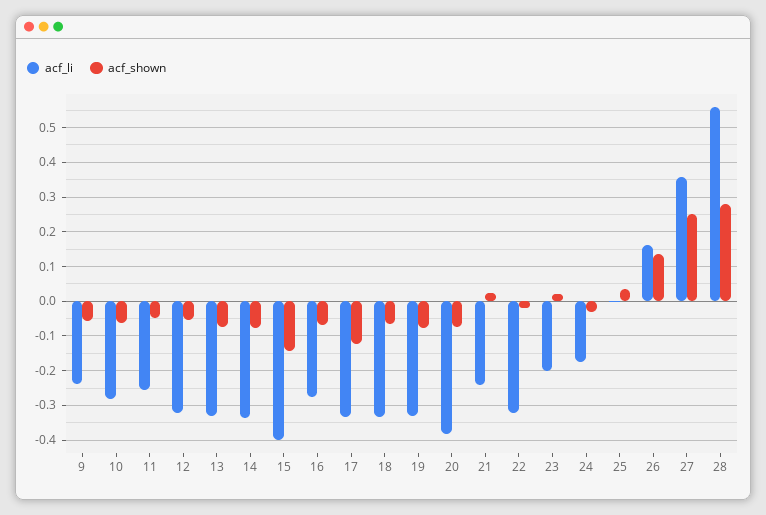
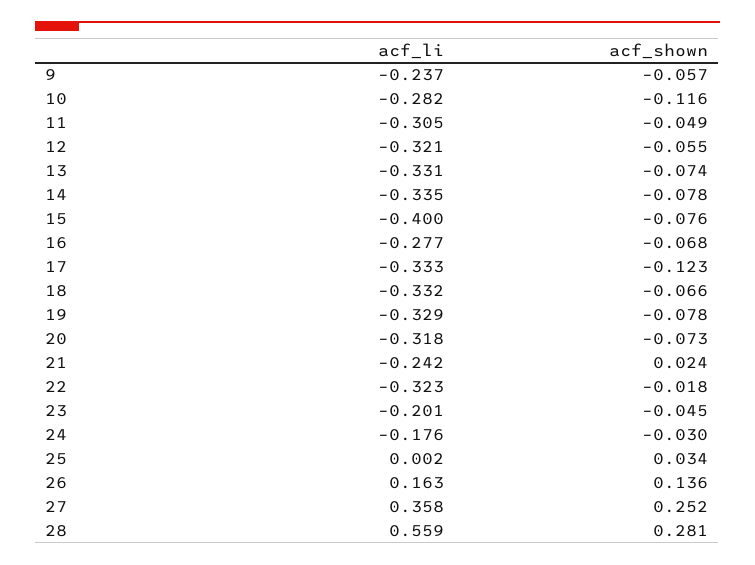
  {
    "acf_li": {
      "9": -0.237,
      "10": -0.282,
-     "11": -0.26,
+     "11": -0.305,
      "12": -0.321,
      "13": -0.331,
      "14": -0.335,
      "15": -0.4,
      "16": -0.277,
      "17": -0.333,
      "18": -0.332,
      "19": -0.329,
-     "20": -0.38,
+     "20": -0.318,
      "21": -0.242,
      "22": -0.323,
      "23": -0.201,
      "24": -0.176,
      "25": 0.002,
      "26": 0.163,
      "27": 0.358,
      "28": 0.559
    },
    "acf_shown": {
      "9": -0.057,
-     "10": -0.06,
+     "10": -0.116,
      "11": -0.049,
      "12": -0.055,
      "13": -0.074,
      "14": -0.078,
-     "15": -0.14,
+     "15": -0.076,
      "16": -0.068,
      "17": -0.123,
      "18": -0.066,
      "19": -0.078,
      "20": -0.073,
      "21": 0.024,
      "22": -0.018,
-     "23": 0.02,
+     "23": -0.045,
      "24": -0.03,
      "25": 0.034,
      "26": 0.136,
      "27": 0.252,
      "28": 0.281
    }
  }

